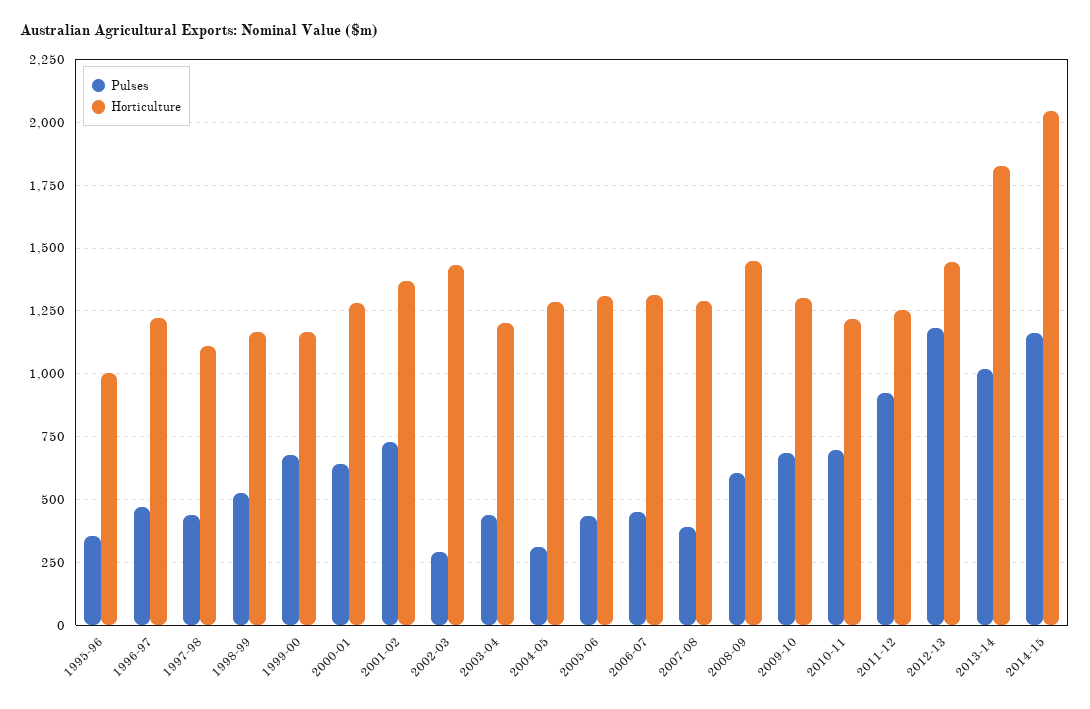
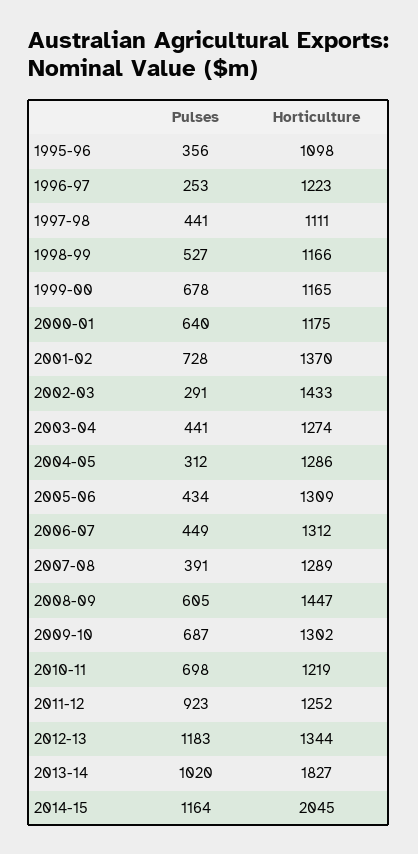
  {
    "Pulses": {
      "1995-96": 356,
-     "1996-97": 475,
+     "1996-97": 253,
      "1997-98": 441,
      "1998-99": 527,
      "1999-00": 678,
      "2000-01": 640,
      "2001-02": 728,
      "2002-03": 291,
      "2003-04": 441,
      "2004-05": 312,
      "2005-06": 434,
      "2006-07": 449,
      "2007-08": 391,
      "2008-09": 605,
      "2009-10": 687,
      "2010-11": 698,
      "2011-12": 923,
      "2012-13": 1183,
      "2013-14": 1020,
      "2014-15": 1164
    },
    "Horticulture": {
-     "1995-96": 1000,
+     "1995-96": 1098,
      "1996-97": 1223,
      "1997-98": 1111,
      "1998-99": 1166,
      "1999-00": 1165,
-     "2000-01": 1275,
+     "2000-01": 1175,
      "2001-02": 1370,
      "2002-03": 1433,
-     "2003-04": 1200,
+     "2003-04": 1274,
      "2004-05": 1286,
      "2005-06": 1309,
      "2006-07": 1312,
      "2007-08": 1289,
      "2008-09": 1447,
      "2009-10": 1302,
      "2010-11": 1219,
      "2011-12": 1252,
-     "2012-13": 1450,
+     "2012-13": 1344,
      "2013-14": 1827,
      "2014-15": 2045
    }
  }

